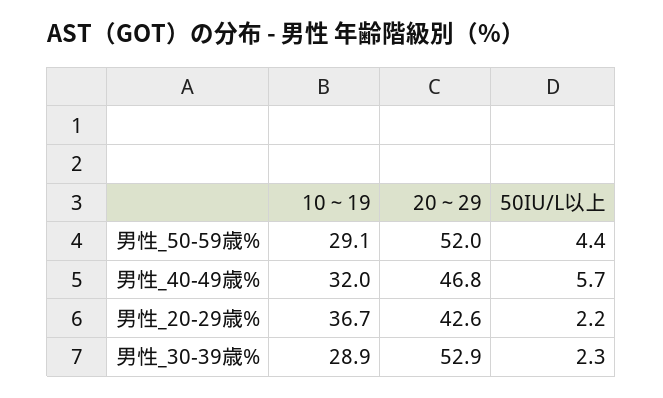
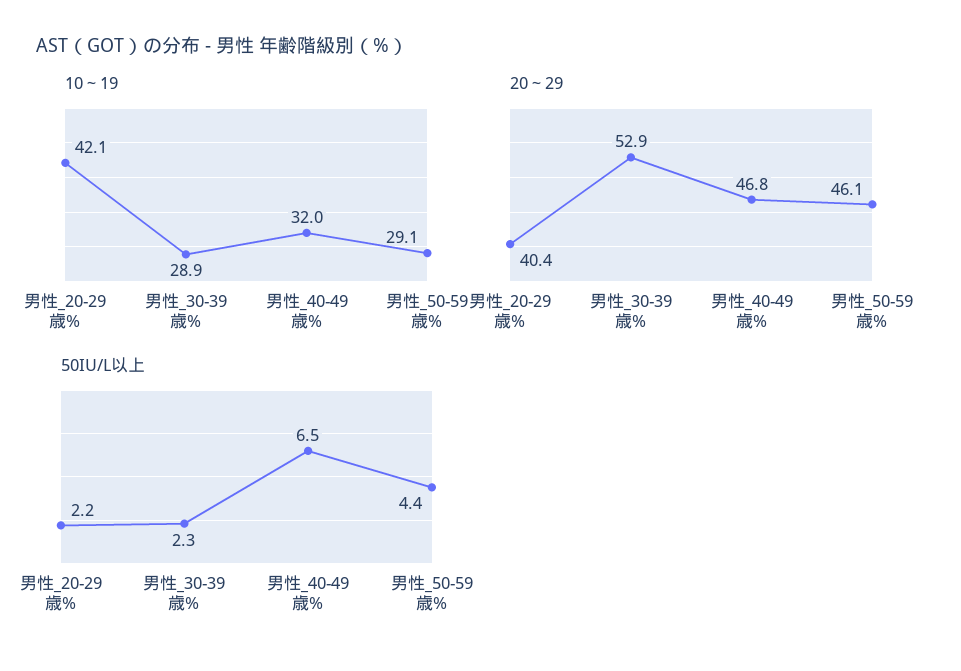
  {
    "10～19": {
      "男性_50-59歳%": 29.1,
      "男性_40-49歳%": 32,
-     "男性_20-29歳%": 36.7,
+     "男性_20-29歳%": 42.1,
      "男性_30-39歳%": 28.9
    },
    "20～29": {
-     "男性_50-59歳%": 52,
+     "男性_50-59歳%": 46.1,
      "男性_40-49歳%": 46.8,
-     "男性_20-29歳%": 42.6,
+     "男性_20-29歳%": 40.4,
      "男性_30-39歳%": 52.9
    },
    "50IU/L以上": {
      "男性_50-59歳%": 4.4,
-     "男性_40-49歳%": 5.7,
+     "男性_40-49歳%": 6.5,
      "男性_20-29歳%": 2.2,
      "男性_30-39歳%": 2.3
    }
  }

